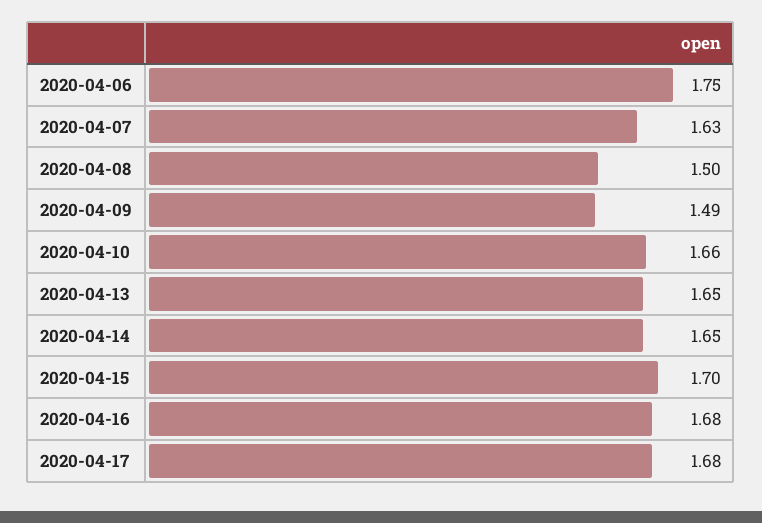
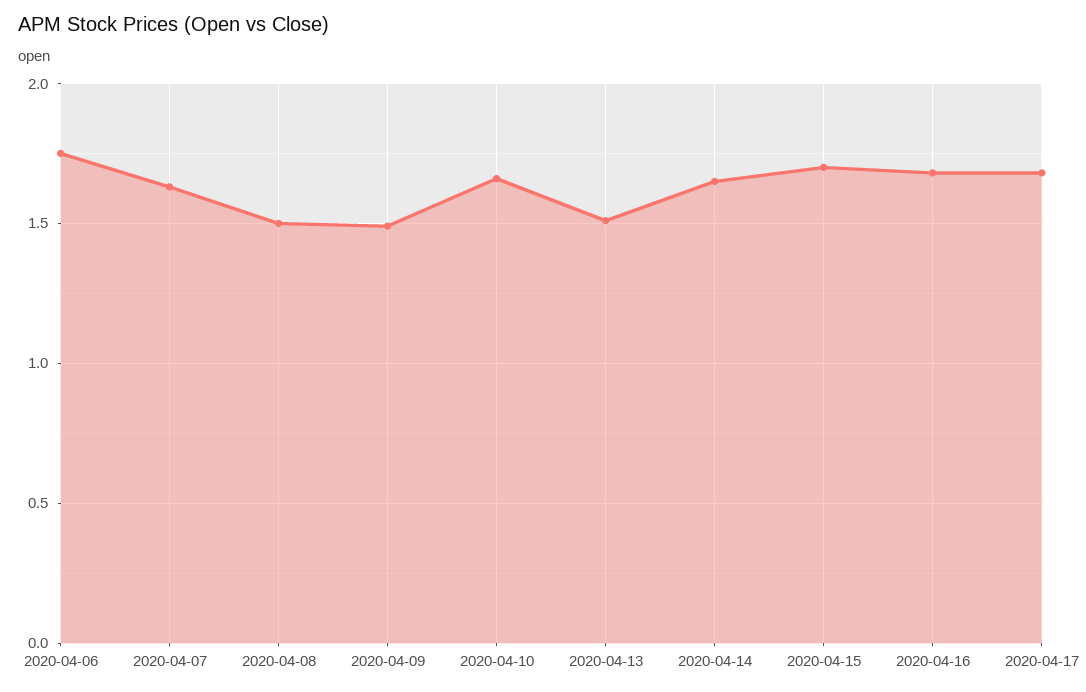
  {
    "2020-04-06": 1.75,
    "2020-04-07": 1.63,
    "2020-04-08": 1.5,
    "2020-04-09": 1.49,
    "2020-04-10": 1.66,
-   "2020-04-13": 1.65,
+   "2020-04-13": 1.5,
    "2020-04-14": 1.65,
    "2020-04-15": 1.7,
    "2020-04-16": 1.68,
    "2020-04-17": 1.68
  }

